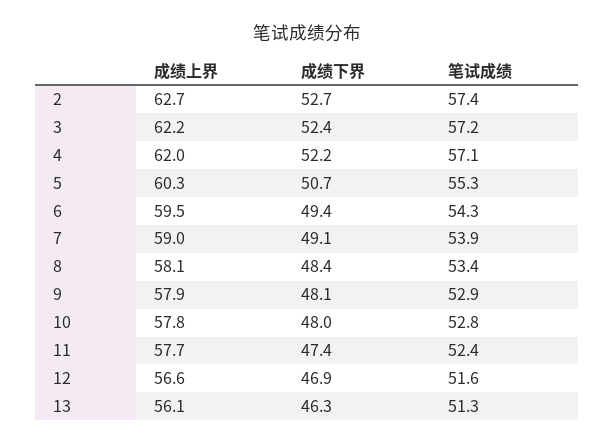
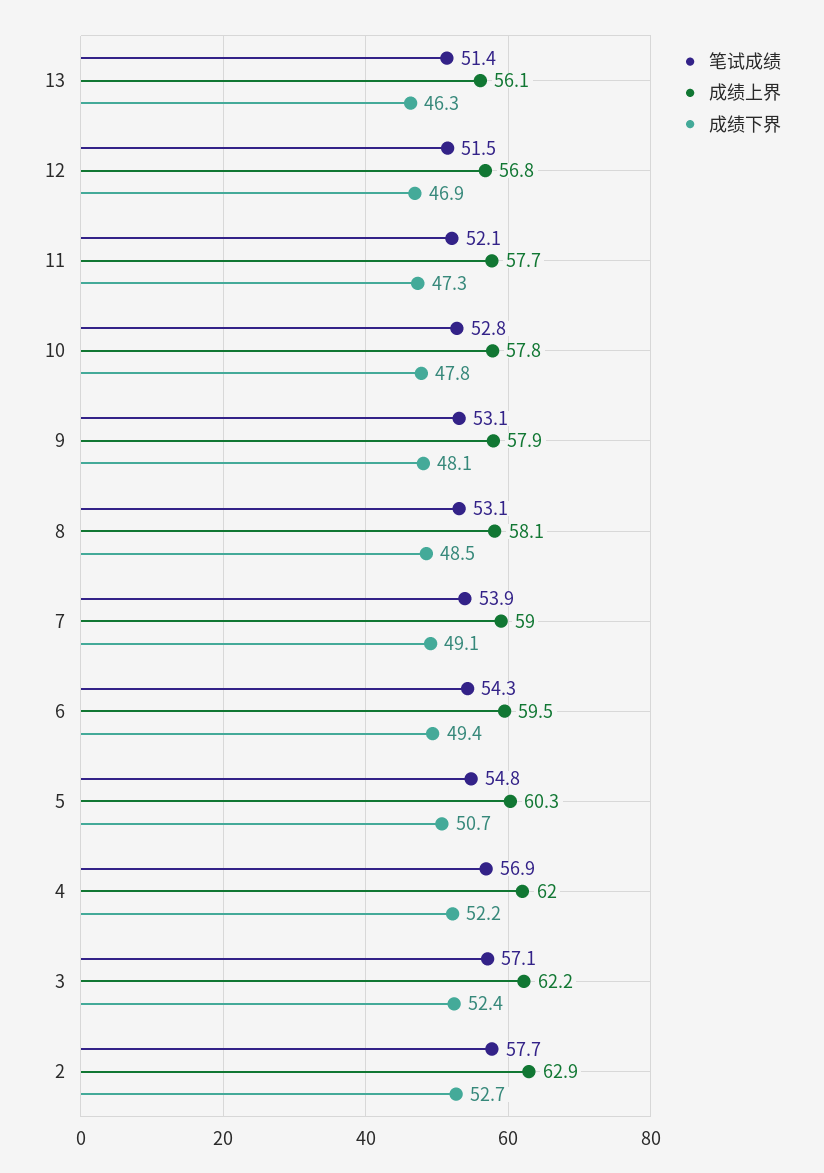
  {
    "成绩上界": {
-     "2": 62.7,
+     "2": 62.9,
      "3": 62.2,
      "4": 62,
      "5": 60.3,
      "6": 59.5,
      "7": 59,
      "8": 58.1,
      "9": 57.9,
      "10": 57.8,
      "11": 57.7,
-     "12": 56.6,
+     "12": 56.8,
      "13": 56.1
    },
    "成绩下界": {
      "2": 52.7,
      "3": 52.4,
      "4": 52.2,
      "5": 50.7,
      "6": 49.4,
      "7": 49.1,
-     "8": 48.4,
+     "8": 48.5,
      "9": 48.1,
-     "10": 48,
+     "10": 47.8,
-     "11": 47.4,
+     "11": 47.3,
      "12": 46.9,
      "13": 46.3
    },
    "笔试成绩": {
-     "2": 57.4,
+     "2": 57.7,
-     "3": 57.2,
+     "3": 57.1,
-     "4": 57.1,
+     "4": 56.9,
-     "5": 55.3,
+     "5": 54.8,
      "6": 54.3,
      "7": 53.9,
-     "8": 53.4,
+     "8": 53.1,
-     "9": 52.9,
+     "9": 53.1,
      "10": 52.8,
-     "11": 52.4,
+     "11": 52.1,
-     "12": 51.6,
+     "12": 51.5,
-     "13": 51.3
+     "13": 51.4
    }
  }

